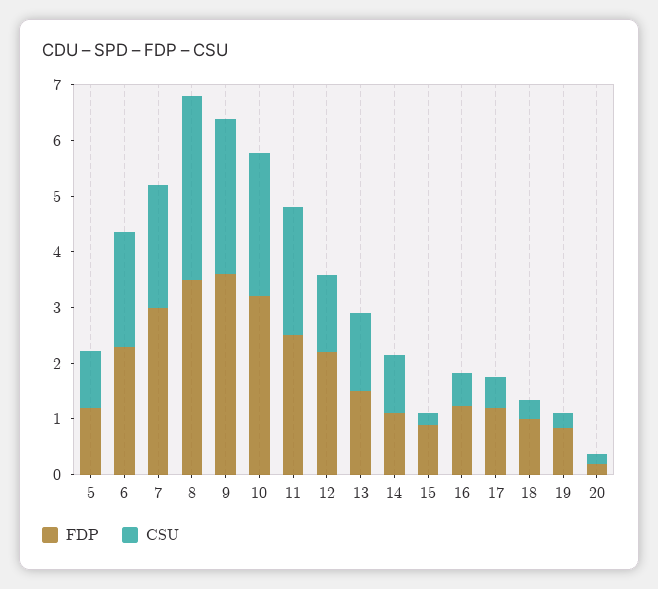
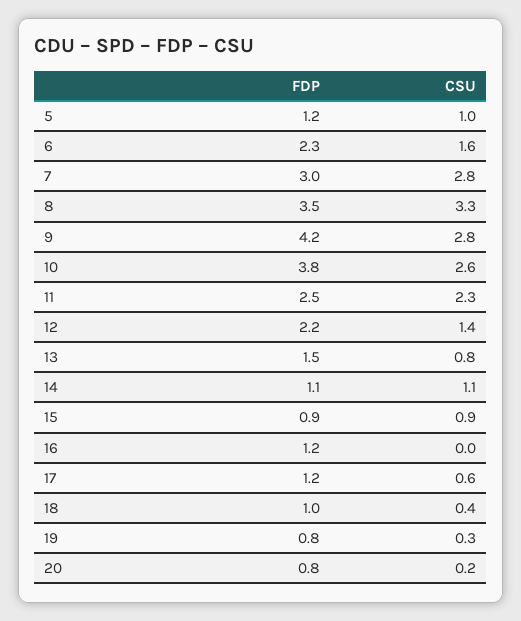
  {
    "FDP": {
      "5": 1.2,
      "6": 2.3,
      "7": 3,
      "8": 3.5,
-     "9": 3.6,
+     "9": 4.2,
-     "10": 3.2,
+     "10": 3.8,
      "11": 2.5,
      "12": 2.2,
      "13": 1.5,
      "14": 1.1,
      "15": 0.9,
      "16": 1.2,
      "17": 1.2,
      "18": 1,
      "19": 0.8,
-     "20": 0.2
+     "20": 0.8
    },
    "CSU": {
      "5": 1,
-     "6": 2,
+     "6": 1.6,
-     "7": 2.2,
+     "7": 2.8,
      "8": 3.3,
      "9": 2.8,
      "10": 2.6,
      "11": 2.3,
      "12": 1.4,
-     "13": 1.4,
+     "13": 0.8,
      "14": 1.1,
-     "15": 0.2,
+     "15": 0.9,
-     "16": 0.6,
+     "16": 0,
      "17": 0.6,
      "18": 0.4,
      "19": 0.3,
      "20": 0.2
    }
  }

